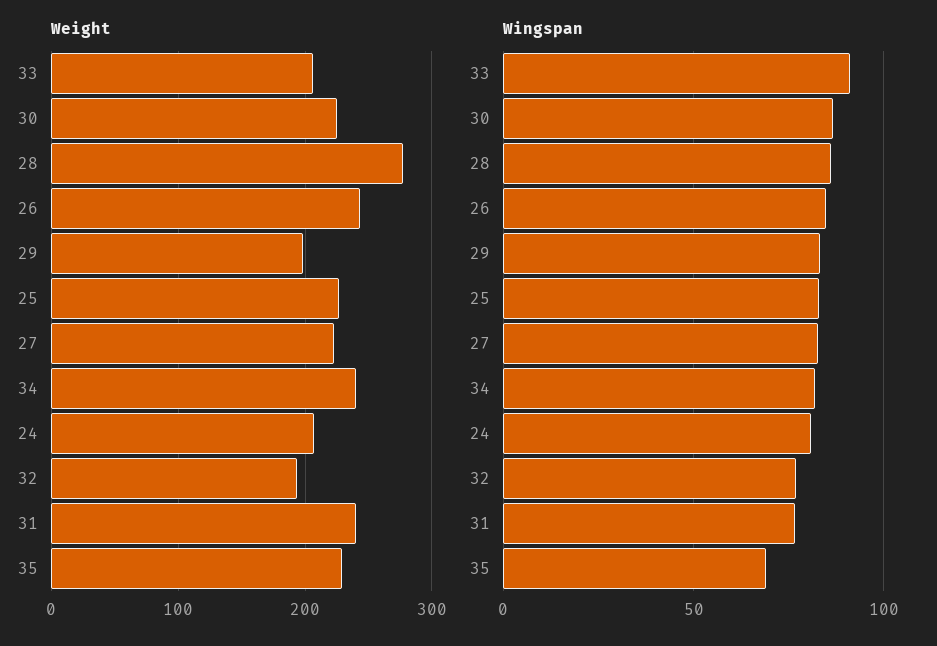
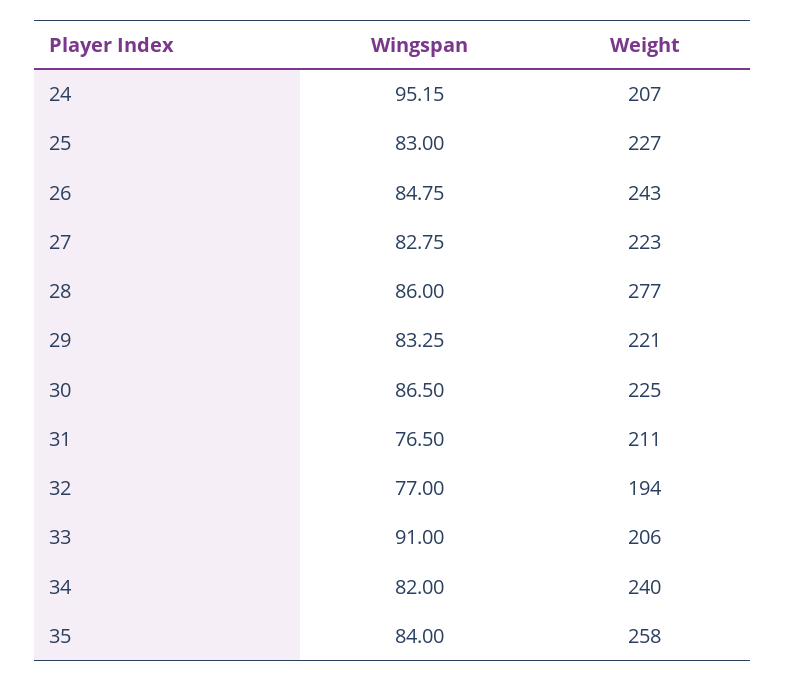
  {
    "Weight": {
      "33": 206,
      "30": 225,
      "28": 277,
      "26": 243,
-     "29": 200,
+     "29": 221,
      "25": 227,
      "27": 223,
      "34": 240,
      "24": 207,
      "32": 194,
-     "31": 240,
+     "31": 211,
-     "35": 230
+     "35": 258
    },
    "Wingspan": {
      "33": 91,
      "30": 86.5,
      "28": 86,
      "26": 84.75,
      "29": 83.25,
      "25": 83,
      "27": 82.75,
      "34": 82,
-     "24": 80,
+     "24": 95.15,
      "32": 77,
      "31": 76.5,
-     "35": 70
+     "35": 84
    }
  }

